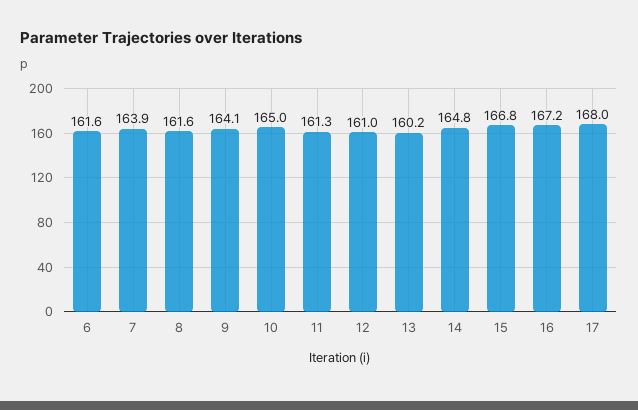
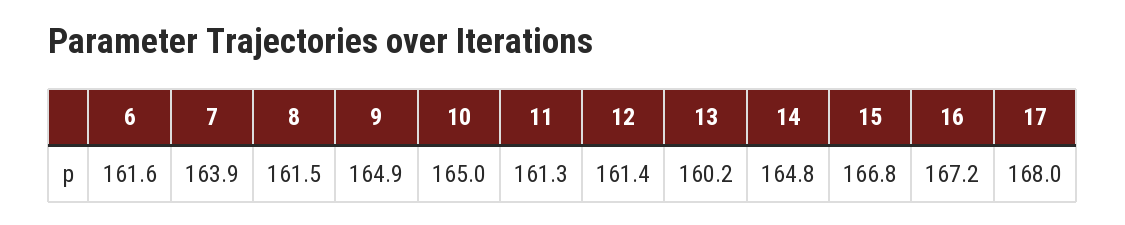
  {
    "6": 161.6,
    "7": 163.9,
-   "8": 161.6,
+   "8": 161.5,
-   "9": 164.1,
+   "9": 164.9,
    "10": 165,
    "11": 161.3,
-   "12": 161,
+   "12": 161.4,
    "13": 160.2,
    "14": 164.8,
    "15": 166.8,
    "16": 167.2,
    "17": 168
  }

